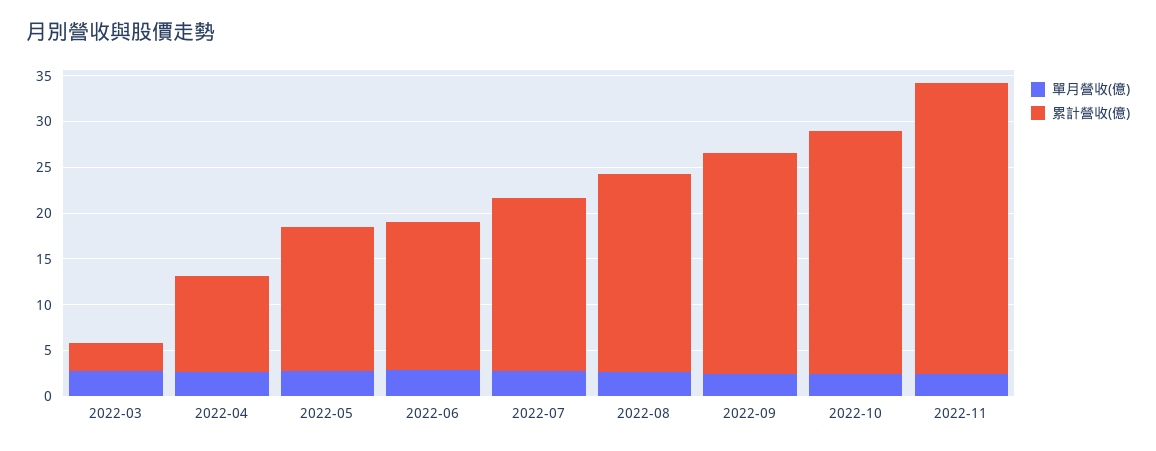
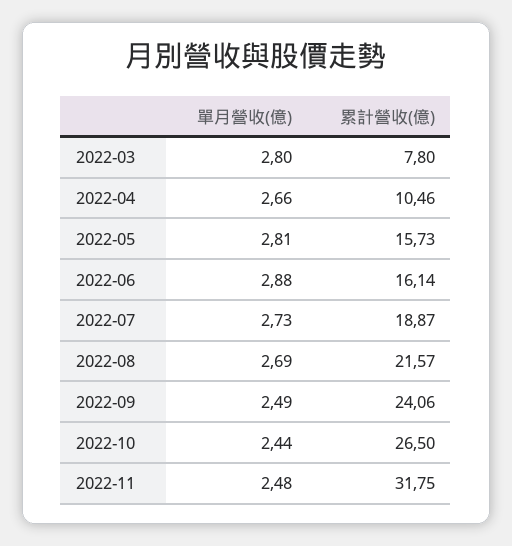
  {
    "單月營收(億)": {
      "2022-03": 2.8,
      "2022-04": 2.66,
      "2022-05": 2.81,
      "2022-06": 2.88,
      "2022-07": 2.73,
      "2022-08": 2.69,
      "2022-09": 2.49,
      "2022-10": 2.44,
      "2022-11": 2.48
    },
    "累計營收(億)": {
-     "2022-03": 3,
+     "2022-03": 7.8,
      "2022-04": 10.46,
      "2022-05": 15.73,
      "2022-06": 16.14,
      "2022-07": 18.87,
      "2022-08": 21.57,
      "2022-09": 24.06,
      "2022-10": 26.5,
      "2022-11": 31.75
    }
  }

